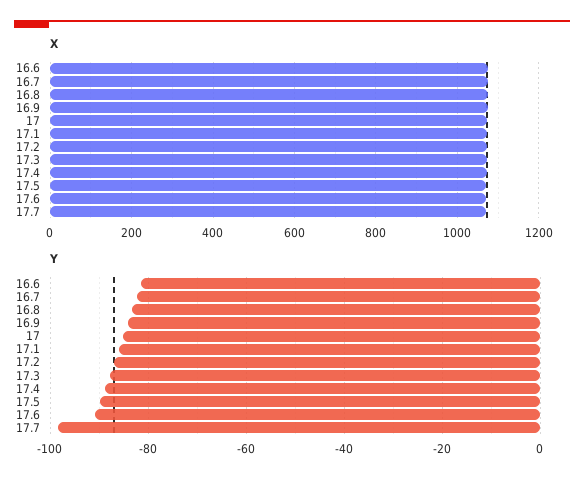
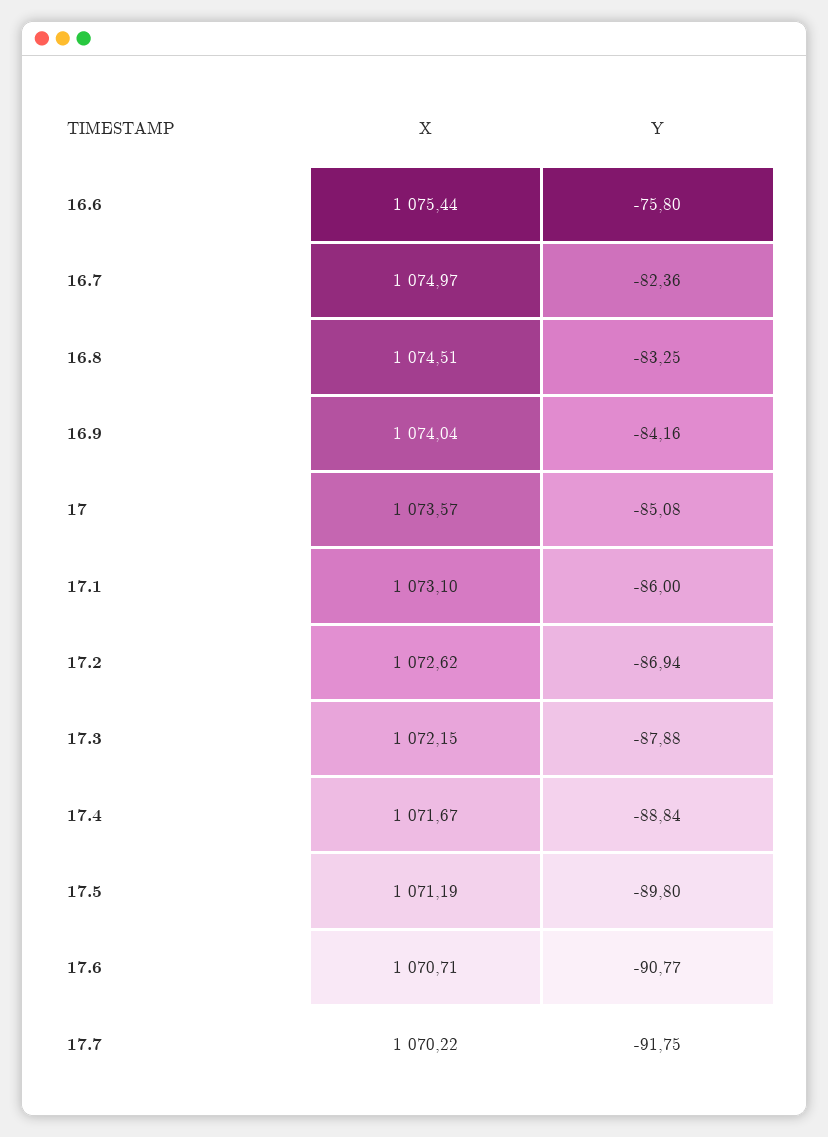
  {
    "X": {
      "16.6": 1075.44,
      "16.7": 1074.97,
      "16.8": 1074.51,
      "16.9": 1074.04,
      "17": 1073.57,
      "17.1": 1073.1,
      "17.2": 1072.62,
      "17.3": 1072.15,
      "17.4": 1071.67,
      "17.5": 1071.19,
      "17.6": 1070.71,
      "17.7": 1070.22
    },
    "Y": {
-     "16.6": -82,
+     "16.6": -75.8,
      "16.7": -82.36,
      "16.8": -83.25,
      "16.9": -84.16,
      "17": -85.08,
      "17.1": -86,
      "17.2": -86.94,
      "17.3": -87.88,
      "17.4": -88.84,
      "17.5": -89.8,
      "17.6": -90.77,
-     "17.7": -98
+     "17.7": -91.75
    }
  }

